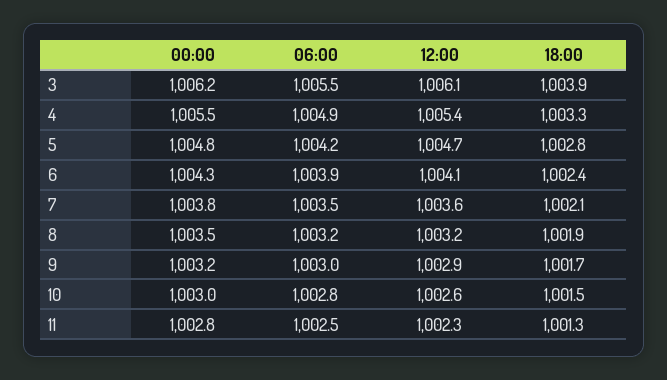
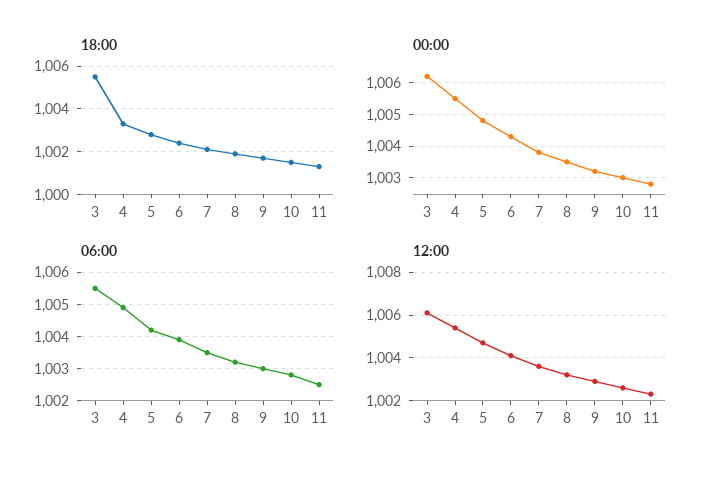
  {
    "00:00": {
      "3": 1006.2,
      "4": 1005.5,
      "5": 1004.8,
      "6": 1004.3,
      "7": 1003.8,
      "8": 1003.5,
      "9": 1003.2,
      "10": 1003,
      "11": 1002.8
    },
    "06:00": {
      "3": 1005.5,
      "4": 1004.9,
      "5": 1004.2,
      "6": 1003.9,
      "7": 1003.5,
      "8": 1003.2,
      "9": 1003,
      "10": 1002.8,
      "11": 1002.5
    },
    "12:00": {
      "3": 1006.1,
      "4": 1005.4,
      "5": 1004.7,
      "6": 1004.1,
      "7": 1003.6,
      "8": 1003.2,
      "9": 1002.9,
      "10": 1002.6,
      "11": 1002.3
    },
    "18:00": {
-     "3": 1003.9,
+     "3": 1005.5,
      "4": 1003.3,
      "5": 1002.8,
      "6": 1002.4,
      "7": 1002.1,
      "8": 1001.9,
      "9": 1001.7,
      "10": 1001.5,
      "11": 1001.3
    }
  }

